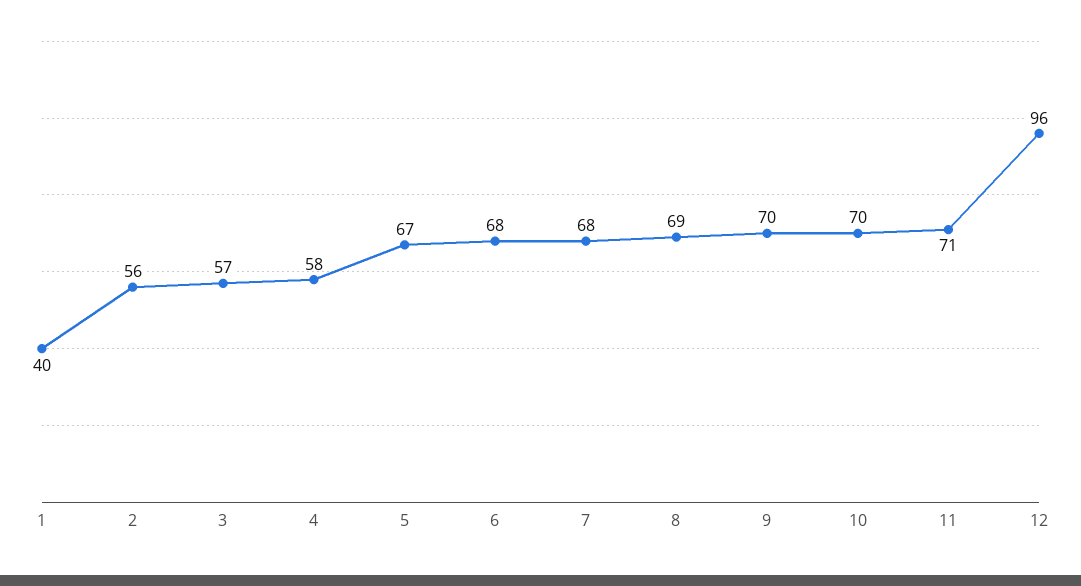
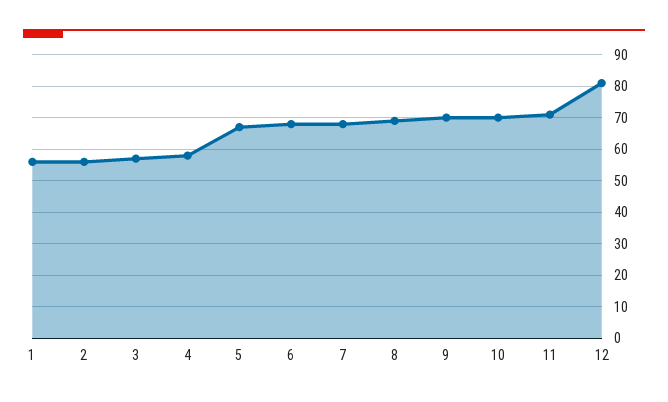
  {
-   "1": 40,
+   "1": 55,
    "2": 56,
    "3": 57,
    "4": 58,
    "5": 67,
    "6": 68,
    "7": 68,
    "8": 69,
    "9": 70,
    "10": 70,
    "11": 71,
-   "12": 96
+   "12": 80
  }

